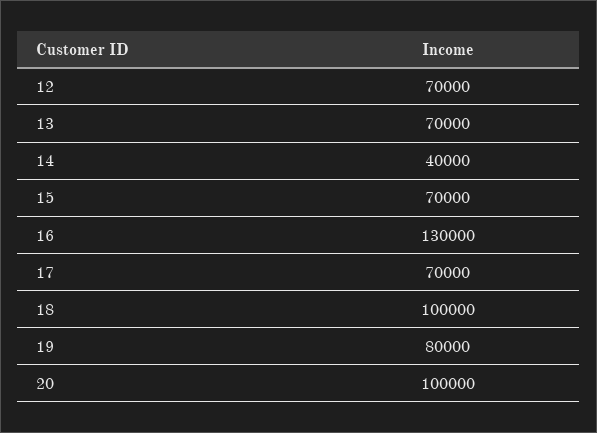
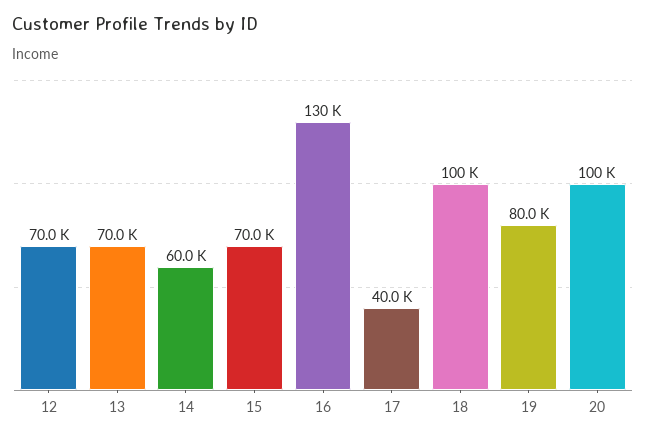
  {
    "12": 70000,
    "13": 70000,
-   "14": 40000,
+   "14": 60000,
    "15": 70000,
    "16": 130000,
-   "17": 70000,
+   "17": 40000,
    "18": 100000,
    "19": 80000,
    "20": 100000
  }

